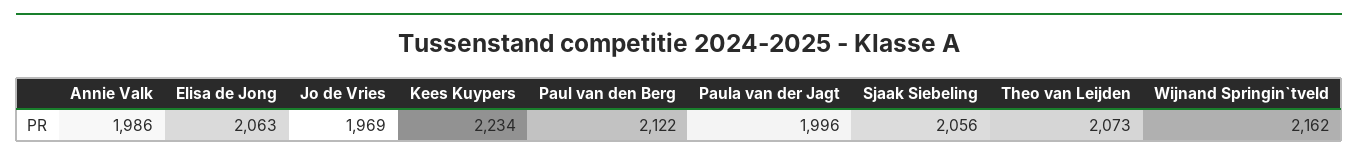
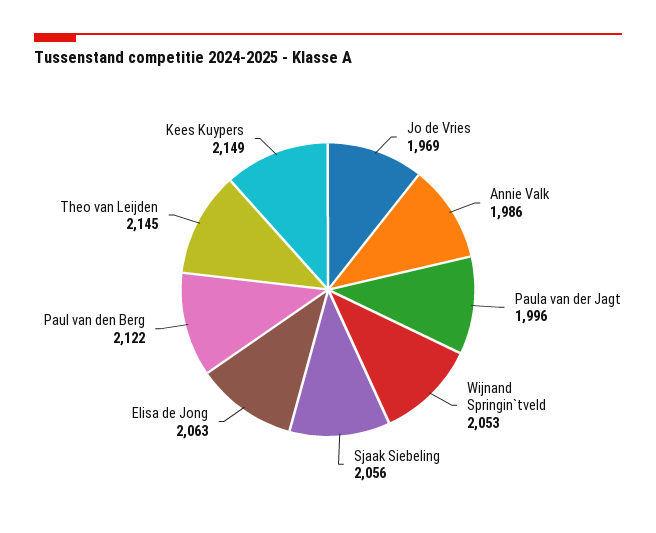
  {
    "Annie Valk": 1986,
    "Elisa de Jong": 2063,
    "Jo de Vries": 1969,
-   "Kees Kuypers": 2234,
+   "Kees Kuypers": 2149,
    "Paul van den Berg": 2122,
    "Paula van der Jagt": 1996,
    "Sjaak Siebeling": 2056,
-   "Theo van Leijden": 2073,
+   "Theo van Leijden": 2145,
-   "Wijnand Springin`tveld": 2162
+   "Wijnand Springin`tveld": 2053
  }

